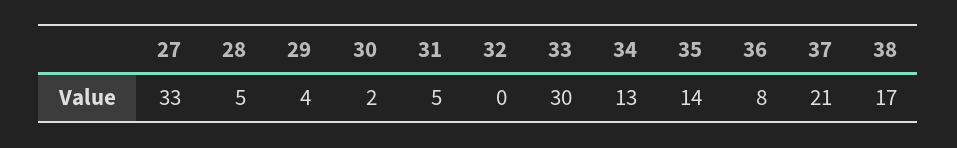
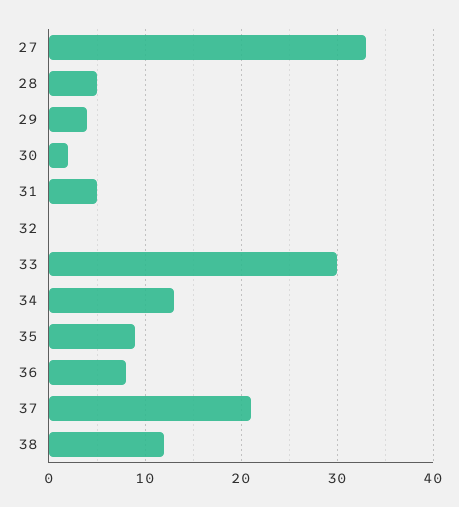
  {
    "27": 33,
    "28": 5,
    "29": 4,
    "30": 2,
    "31": 5,
    "32": 0,
    "33": 30,
    "34": 13,
-   "35": 14,
+   "35": 9,
    "36": 8,
    "37": 21,
-   "38": 17
+   "38": 12
  }

